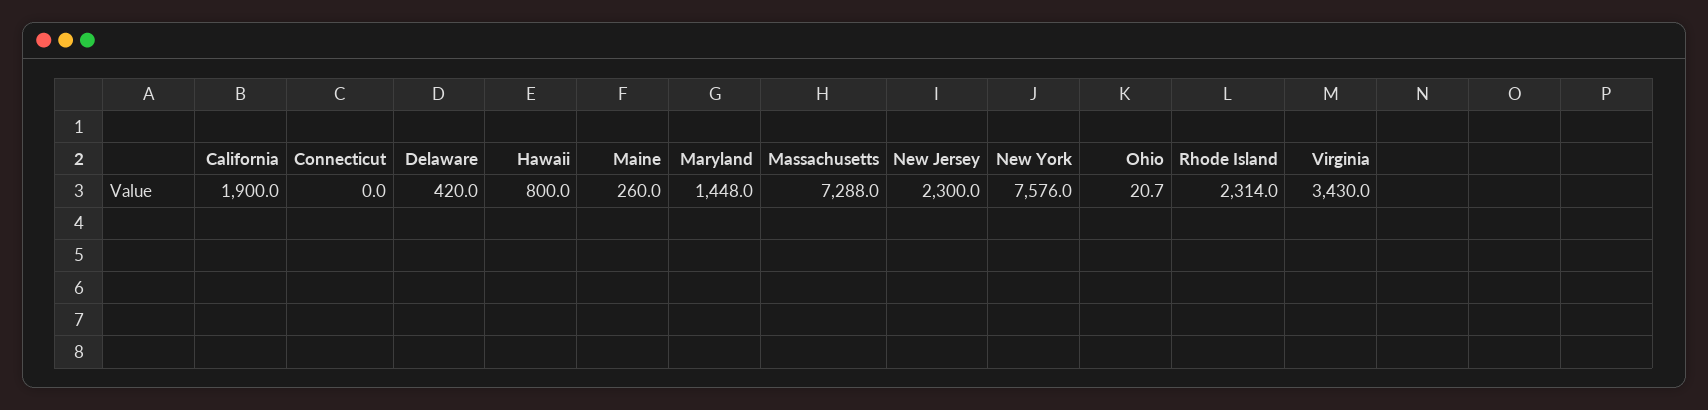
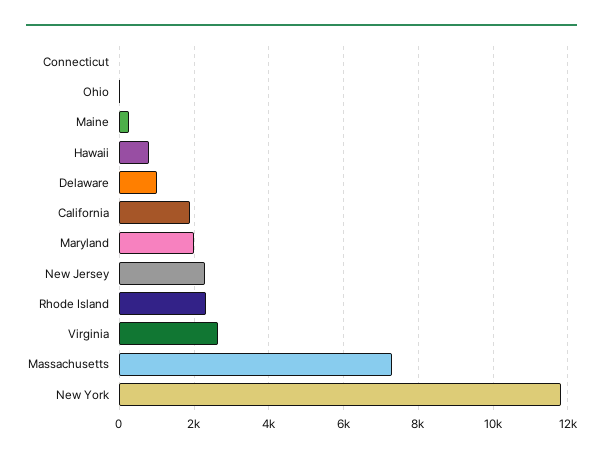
  {
    "California": 1900,
    "Connecticut": 0,
-   "Delaware": 420,
+   "Delaware": 1000,
    "Hawaii": 800,
    "Maine": 260,
-   "Maryland": 1448,
+   "Maryland": 2000,
    "Massachusetts": 7288,
    "New Jersey": 2300,
-   "New York": 7576,
+   "New York": 11800,
    "Ohio": 20.7,
    "Rhode Island": 2314,
-   "Virginia": 3430
+   "Virginia": 2600
  }

